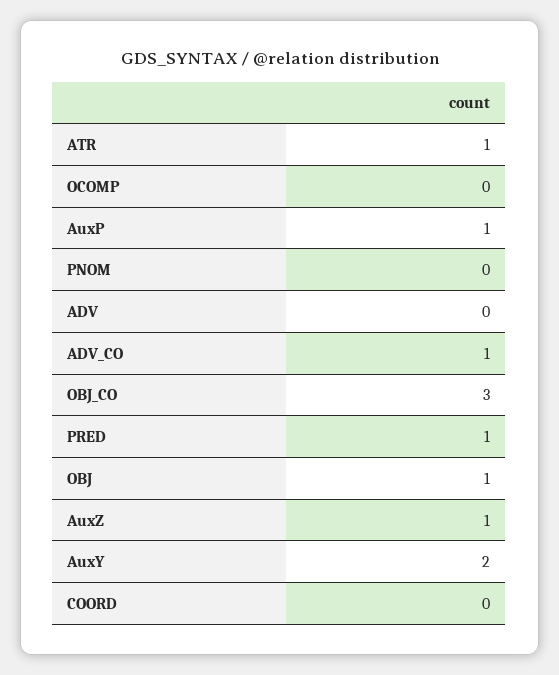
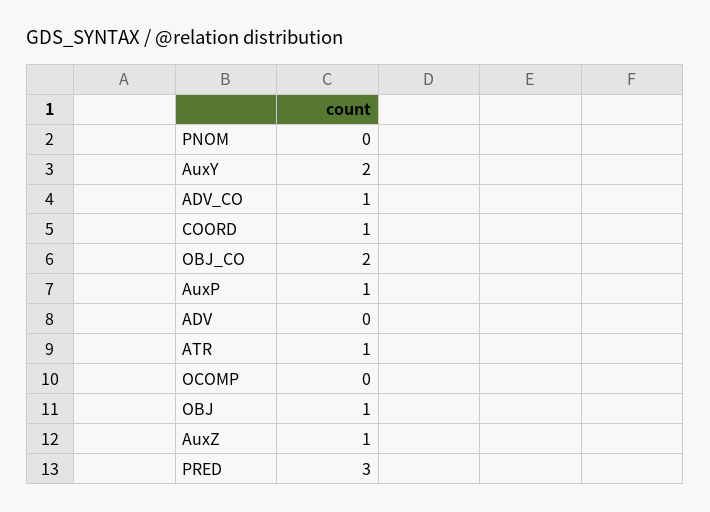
  {
    "ATR": 1,
    "OCOMP": 0,
    "AuxP": 1,
    "PNOM": 0,
    "ADV": 0,
    "ADV_CO": 1,
-   "OBJ_CO": 3,
+   "OBJ_CO": 2,
-   "PRED": 1,
+   "PRED": 3,
    "OBJ": 1,
    "AuxZ": 1,
    "AuxY": 2,
-   "COORD": 0
+   "COORD": 1
  }

